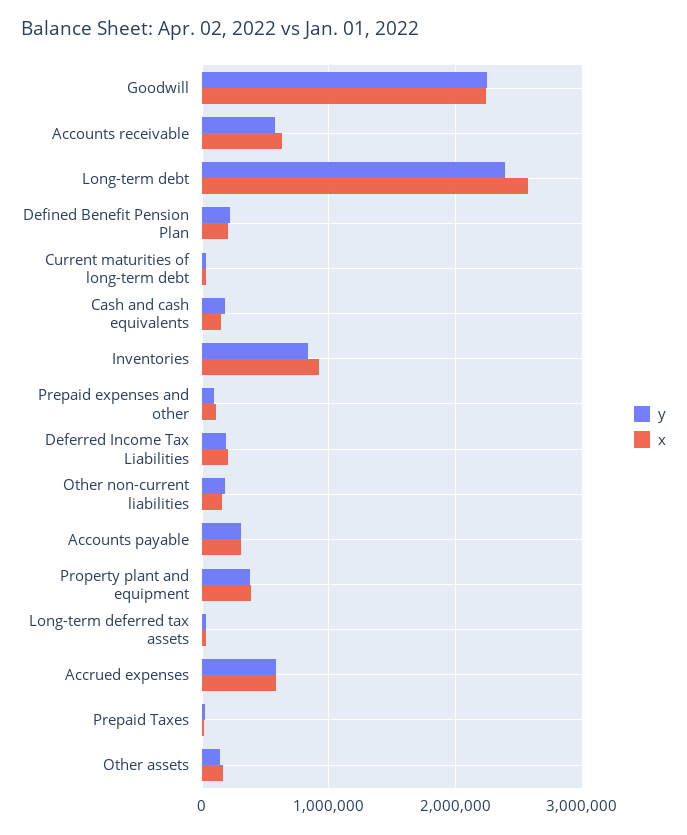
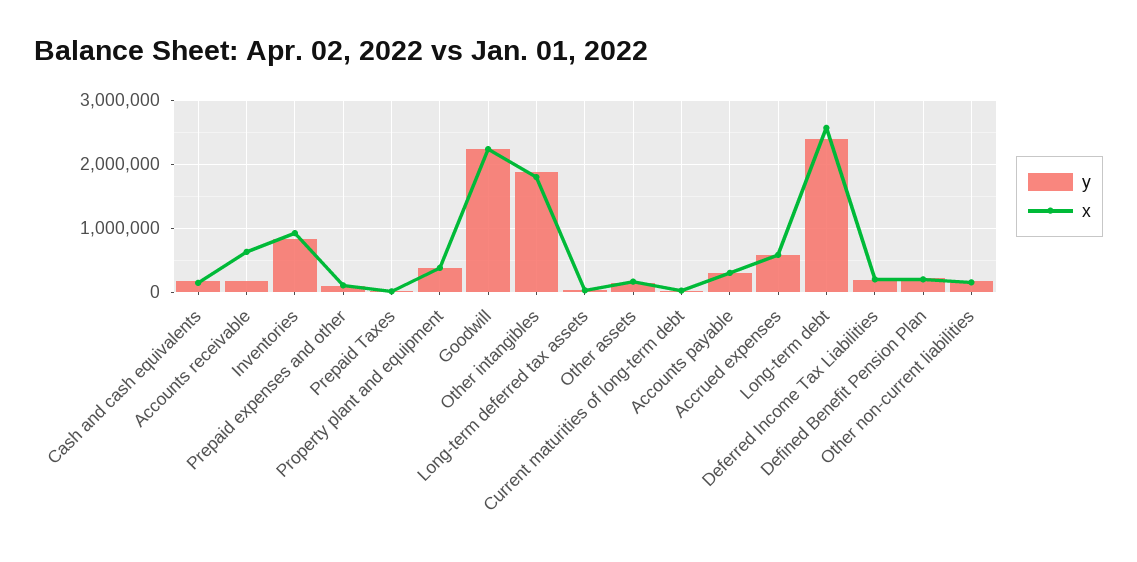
  {
    "y": {
      "Goodwill": 2200000,
-     "Accounts receivable": 600000,
+     "Accounts receivable": 200000,
      "Long-term debt": 2400000,
      "Defined Benefit Pension Plan": 200000,
      "Current maturities of long-term debt": 0,
      "Cash and cash equivalents": 200000,
      "Inventories": 800000,
      "Prepaid expenses and other": 100000,
      "Deferred Income Tax Liabilities": 200000,
      "Other non-current liabilities": 200000,
      "Accounts payable": 300000,
      "Property plant and equipment": 400000,
      "Long-term deferred tax assets": 0,
      "Accrued expenses": 600000,
      "Prepaid Taxes": 0,
-     "Other assets": 100000
+     "Other assets": 100000,
+     "Other intangibles": 1900000
    },
    "x": {
      "Goodwill": 2200000,
      "Accounts receivable": 600000,
      "Long-term debt": 2600000,
      "Defined Benefit Pension Plan": 200000,
      "Current maturities of long-term debt": 0,
      "Cash and cash equivalents": 100000,
      "Inventories": 900000,
      "Prepaid expenses and other": 100000,
      "Deferred Income Tax Liabilities": 200000,
      "Other non-current liabilities": 200000,
      "Accounts payable": 300000,
      "Property plant and equipment": 400000,
      "Long-term deferred tax assets": 0,
      "Accrued expenses": 600000,
      "Prepaid Taxes": 0,
-     "Other assets": 200000
+     "Other assets": 200000,
+     "Other intangibles": 1800000
    }
  }

